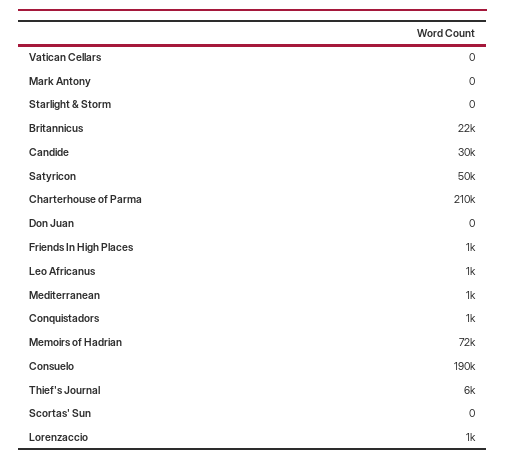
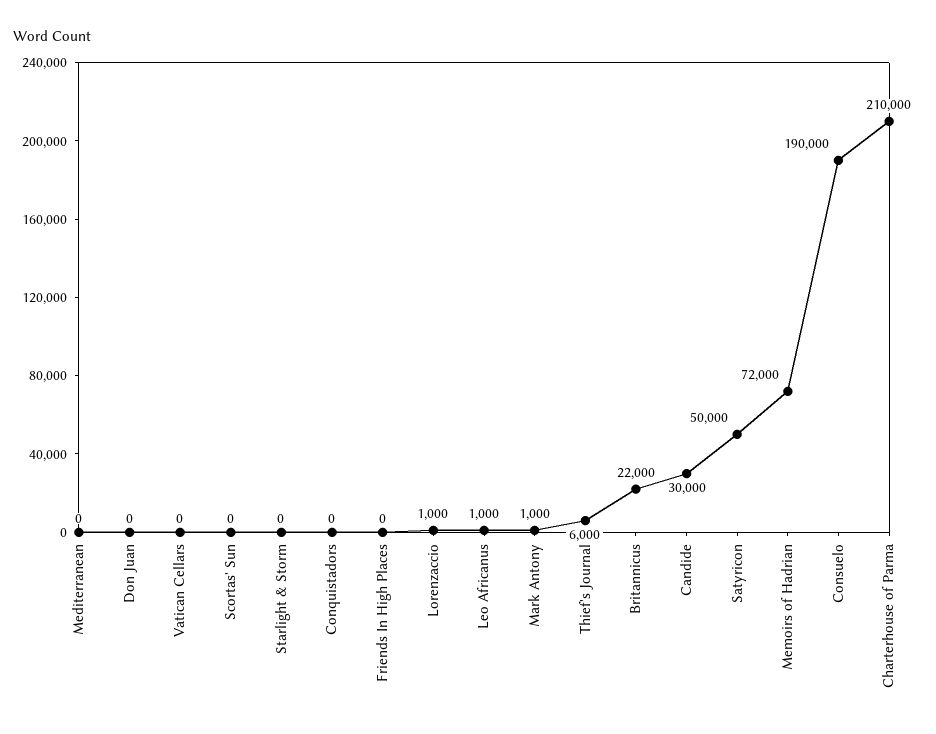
  {
    "Vatican Cellars": 0,
-   "Mark Antony": 0,
+   "Mark Antony": 1000,
    "Starlight & Storm": 0,
    "Britannicus": 22000,
    "Candide": 30000,
    "Satyricon": 50000,
    "Charterhouse of Parma": 210000,
    "Don Juan": 0,
-   "Friends In High Places": 1000,
+   "Friends In High Places": 0,
    "Leo Africanus": 1000,
-   "Mediterranean": 1000,
+   "Mediterranean": 0,
-   "Conquistadors": 1000,
+   "Conquistadors": 0,
    "Memoirs of Hadrian": 72000,
    "Consuelo": 190000,
    "Thief's Journal": 6000,
    "Scortas' Sun": 0,
    "Lorenzaccio": 1000
  }

